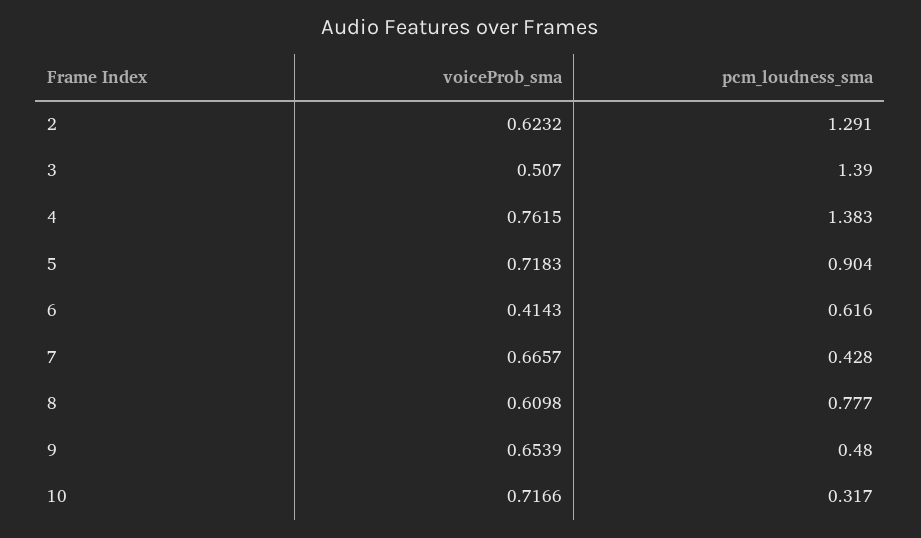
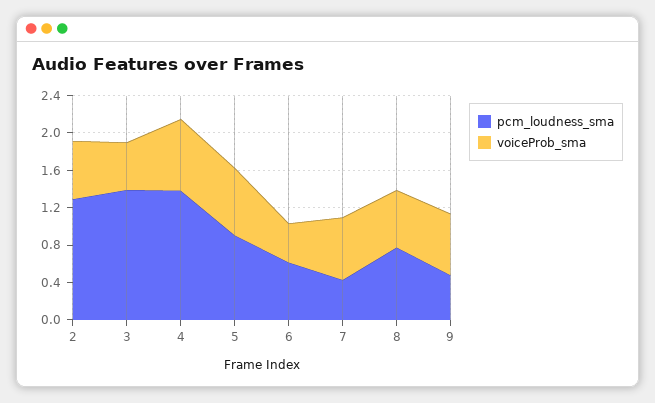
  {
    "voiceProb_sma": {
      "2": 0.6232,
      "3": 0.507,
      "4": 0.7615,
      "5": 0.7183,
      "6": 0.4143,
      "7": 0.6657,
      "8": 0.6098,
-     "9": 0.6539,
+     "9": 0.6539
-     "10": 0.7166
    },
    "pcm_loudness_sma": {
      "2": 1.291,
      "3": 1.39,
      "4": 1.383,
      "5": 0.904,
      "6": 0.616,
      "7": 0.428,
      "8": 0.777,
-     "9": 0.48,
+     "9": 0.48
-     "10": 0.317
    }
  }

